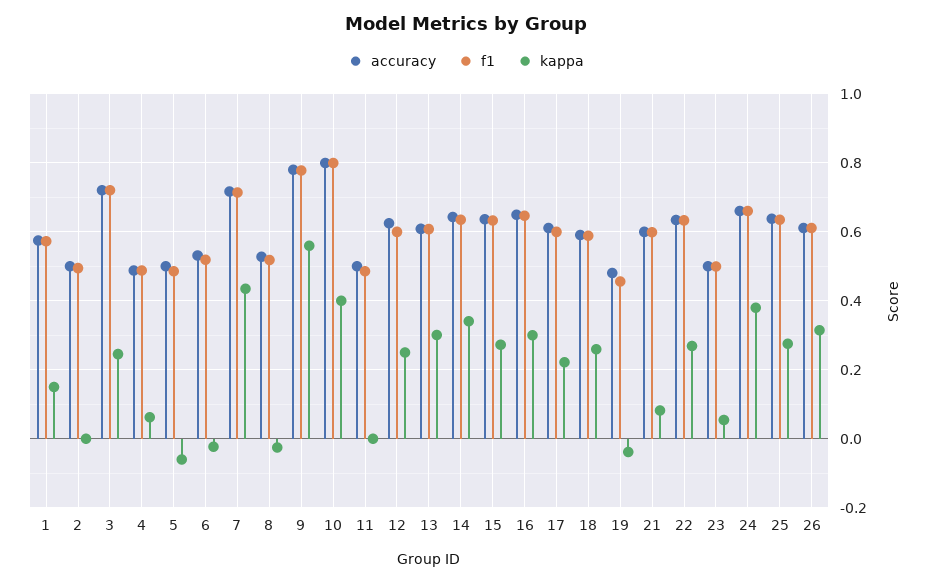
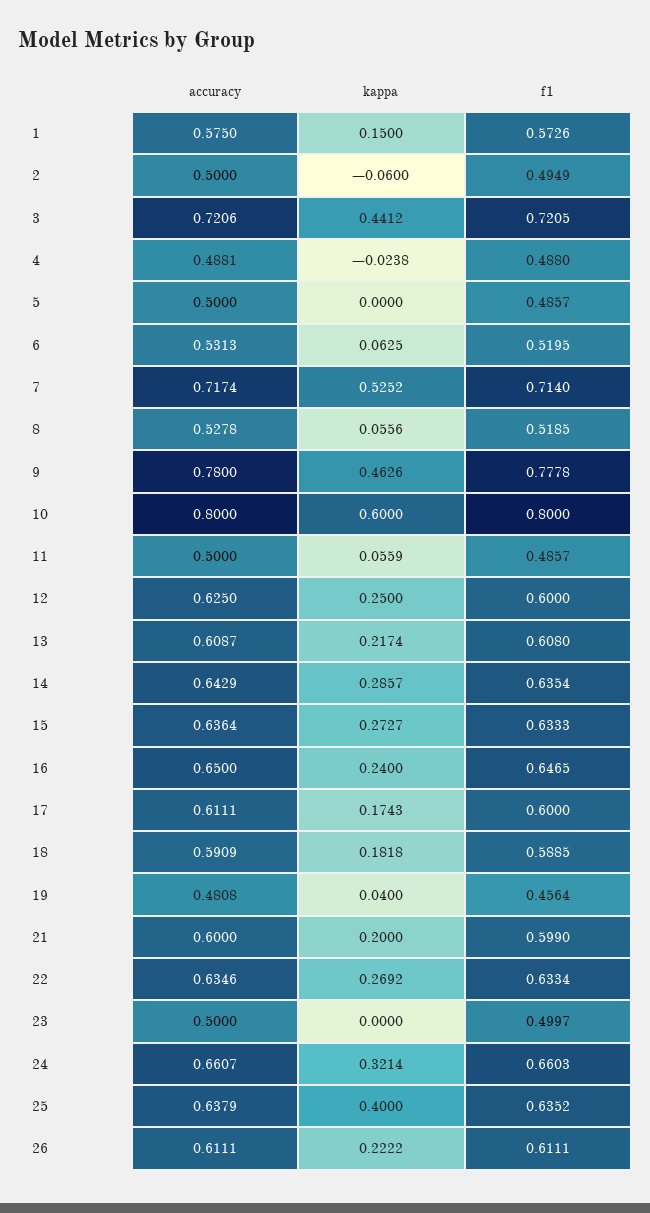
  {
    "accuracy": {
      "1": 0.575,
      "2": 0.5,
      "3": 0.7206,
      "4": 0.4881,
      "5": 0.5,
      "6": 0.5313,
      "7": 0.7174,
      "8": 0.5278,
      "9": 0.78,
      "10": 0.8,
      "11": 0.5,
      "12": 0.625,
      "13": 0.6087,
      "14": 0.6429,
      "15": 0.6364,
      "16": 0.65,
      "17": 0.6111,
      "18": 0.5909,
      "19": 0.4808,
      "21": 0.6,
      "22": 0.6346,
      "23": 0.5,
      "24": 0.6607,
      "25": 0.6379,
      "26": 0.6111
    },
    "f1": {
      "1": 0.5726,
      "2": 0.4949,
      "3": 0.7205,
      "4": 0.488,
      "5": 0.4857,
      "6": 0.5195,
      "7": 0.714,
      "8": 0.5185,
      "9": 0.7778,
      "10": 0.8,
      "11": 0.4857,
      "12": 0.6,
      "13": 0.608,
      "14": 0.6354,
      "15": 0.6333,
      "16": 0.6465,
      "17": 0.6,
      "18": 0.5885,
      "19": 0.4564,
      "21": 0.599,
      "22": 0.6334,
      "23": 0.4997,
      "24": 0.6603,
      "25": 0.6352,
      "26": 0.6111
    },
    "kappa": {
      "1": 0.15,
-     "2": 0,
+     "2": -0.06,
-     "3": 0.24,
+     "3": 0.4412,
-     "4": 0.06,
+     "4": -0.0238,
-     "5": -0.06,
+     "5": 0,
-     "6": -0.02,
+     "6": 0.0625,
-     "7": 0.44,
+     "7": 0.5252,
-     "8": -0.02,
+     "8": 0.0556,
-     "9": 0.56,
+     "9": 0.4626,
-     "10": 0.4,
+     "10": 0.6,
-     "11": 0,
+     "11": 0.0559,
      "12": 0.25,
-     "13": 0.3,
+     "13": 0.2174,
-     "14": 0.34,
+     "14": 0.2857,
      "15": 0.2727,
-     "16": 0.3,
+     "16": 0.24,
-     "17": 0.22,
+     "17": 0.1743,
-     "18": 0.26,
+     "18": 0.1818,
-     "19": -0.04,
+     "19": 0.04,
-     "21": 0.08,
+     "21": 0.2,
      "22": 0.2692,
-     "23": 0.06,
+     "23": 0,
-     "24": 0.38,
+     "24": 0.3214,
-     "25": 0.28,
+     "25": 0.4,
-     "26": 0.32
+     "26": 0.2222
    }
  }

